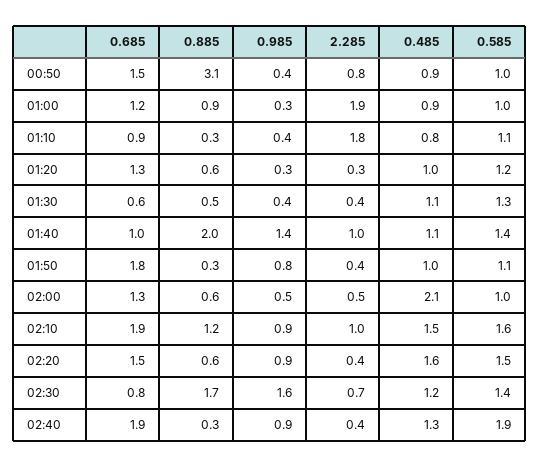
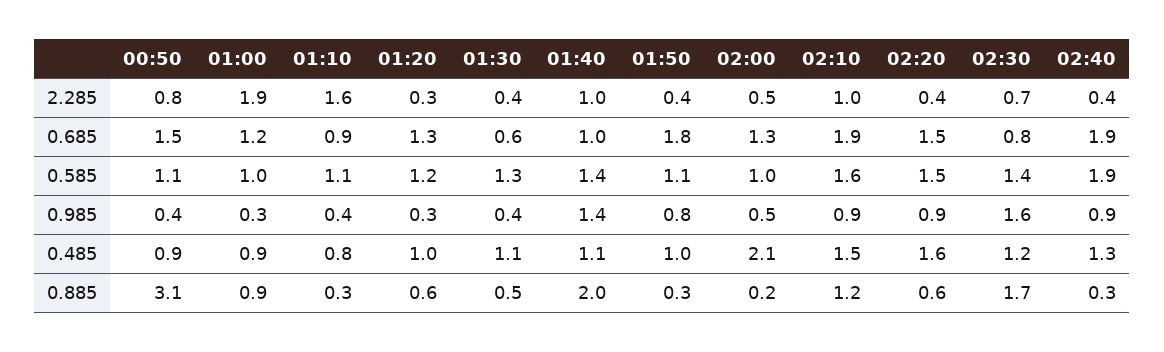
  {
    "0.685": {
      "00:50": 1.5,
      "01:00": 1.2,
      "01:10": 0.9,
      "01:20": 1.3,
      "01:30": 0.6,
      "01:40": 1,
      "01:50": 1.8,
      "02:00": 1.3,
      "02:10": 1.9,
      "02:20": 1.5,
      "02:30": 0.8,
      "02:40": 1.9
    },
    "0.885": {
      "00:50": 3.1,
      "01:00": 0.9,
      "01:10": 0.3,
      "01:20": 0.6,
      "01:30": 0.5,
      "01:40": 2,
      "01:50": 0.3,
-     "02:00": 0.6,
+     "02:00": 0.2,
      "02:10": 1.2,
      "02:20": 0.6,
      "02:30": 1.7,
      "02:40": 0.3
    },
    "0.985": {
      "00:50": 0.4,
      "01:00": 0.3,
      "01:10": 0.4,
      "01:20": 0.3,
      "01:30": 0.4,
      "01:40": 1.4,
      "01:50": 0.8,
      "02:00": 0.5,
      "02:10": 0.9,
      "02:20": 0.9,
      "02:30": 1.6,
      "02:40": 0.9
    },
    "2.285": {
      "00:50": 0.8,
      "01:00": 1.9,
-     "01:10": 1.8,
+     "01:10": 1.6,
      "01:20": 0.3,
      "01:30": 0.4,
      "01:40": 1,
      "01:50": 0.4,
      "02:00": 0.5,
      "02:10": 1,
      "02:20": 0.4,
      "02:30": 0.7,
      "02:40": 0.4
    },
    "0.485": {
      "00:50": 0.9,
      "01:00": 0.9,
      "01:10": 0.8,
      "01:20": 1,
      "01:30": 1.1,
      "01:40": 1.1,
      "01:50": 1,
      "02:00": 2.1,
      "02:10": 1.5,
      "02:20": 1.6,
      "02:30": 1.2,
      "02:40": 1.3
    },
    "0.585": {
-     "00:50": 1,
+     "00:50": 1.1,
      "01:00": 1,
      "01:10": 1.1,
      "01:20": 1.2,
      "01:30": 1.3,
      "01:40": 1.4,
      "01:50": 1.1,
      "02:00": 1,
      "02:10": 1.6,
      "02:20": 1.5,
      "02:30": 1.4,
      "02:40": 1.9
    }
  }

